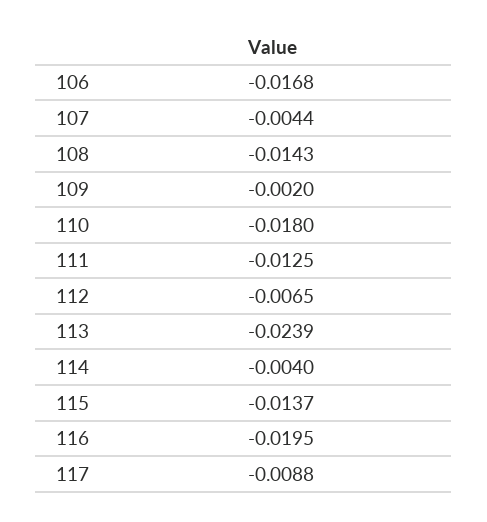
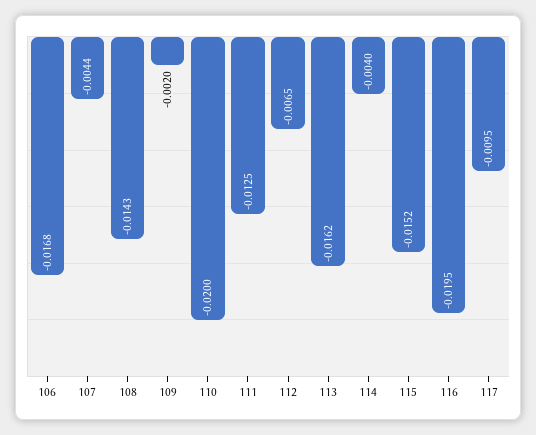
  {
    "106": -0.0168,
    "107": -0.0044,
    "108": -0.0143,
    "109": -0.002,
-   "110": -0.018,
+   "110": -0.02,
    "111": -0.0125,
    "112": -0.0065,
-   "113": -0.0239,
+   "113": -0.0162,
    "114": -0.004,
-   "115": -0.0137,
+   "115": -0.0152,
    "116": -0.0195,
-   "117": -0.0088
+   "117": -0.0095
  }

